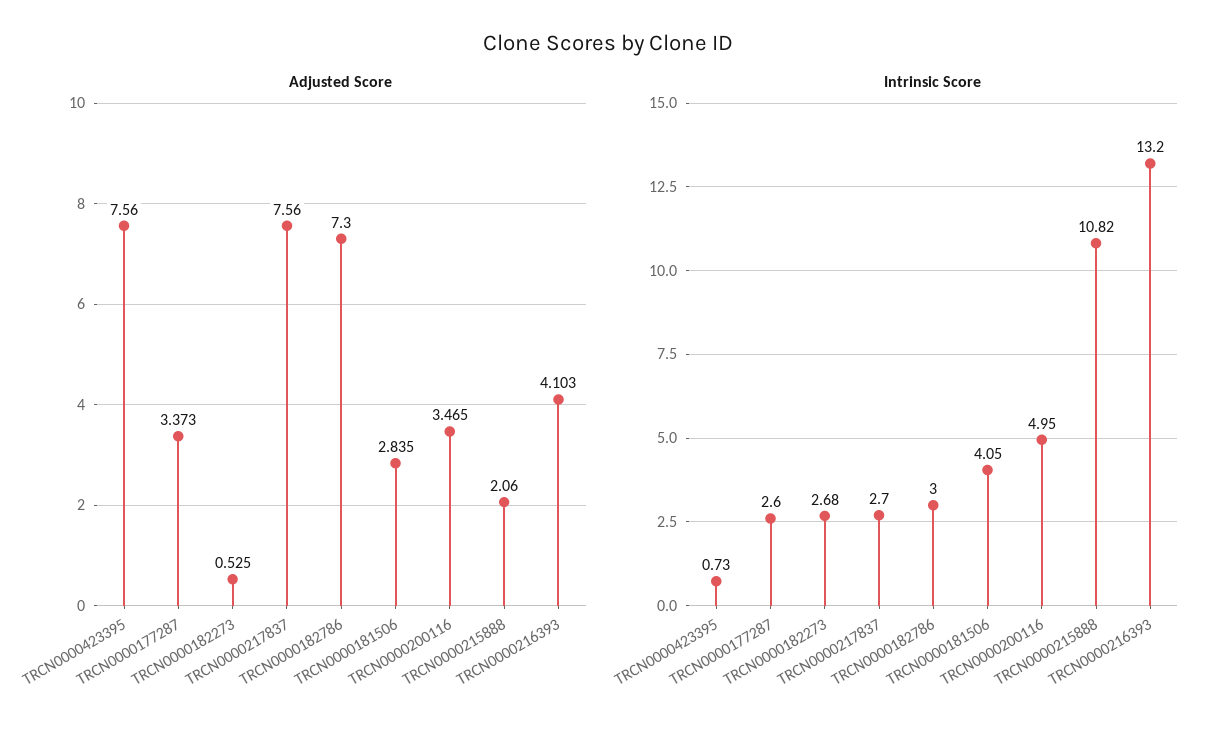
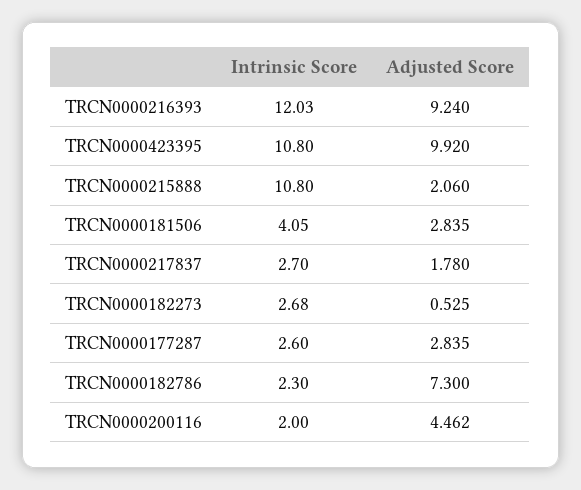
  {
    "Adjusted Score": {
-     "TRCN0000423395": 7.56,
+     "TRCN0000423395": 9.92,
-     "TRCN0000177287": 3.373,
+     "TRCN0000177287": 2.835,
      "TRCN0000182273": 0.525,
-     "TRCN0000217837": 7.56,
+     "TRCN0000217837": 1.78,
      "TRCN0000182786": 7.3,
      "TRCN0000181506": 2.835,
-     "TRCN0000200116": 3.465,
+     "TRCN0000200116": 4.462,
      "TRCN0000215888": 2.06,
-     "TRCN0000216393": 4.103
+     "TRCN0000216393": 9.24
    },
    "Intrinsic Score": {
-     "TRCN0000423395": 0.73,
+     "TRCN0000423395": 10.8,
      "TRCN0000177287": 2.6,
      "TRCN0000182273": 2.68,
      "TRCN0000217837": 2.7,
-     "TRCN0000182786": 3,
+     "TRCN0000182786": 2.3,
      "TRCN0000181506": 4.05,
-     "TRCN0000200116": 4.95,
+     "TRCN0000200116": 2,
-     "TRCN0000215888": 10.82,
+     "TRCN0000215888": 10.8,
-     "TRCN0000216393": 13.2
+     "TRCN0000216393": 12.03
    }
  }

